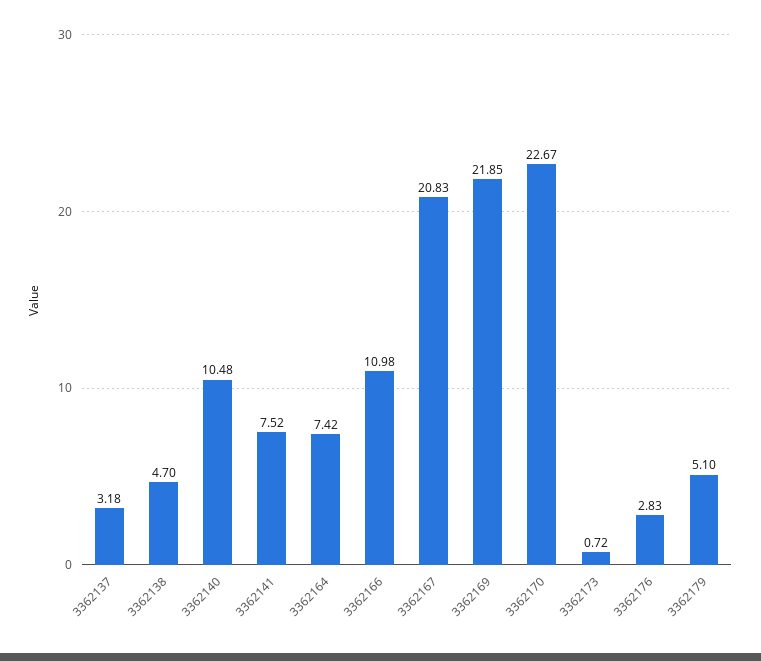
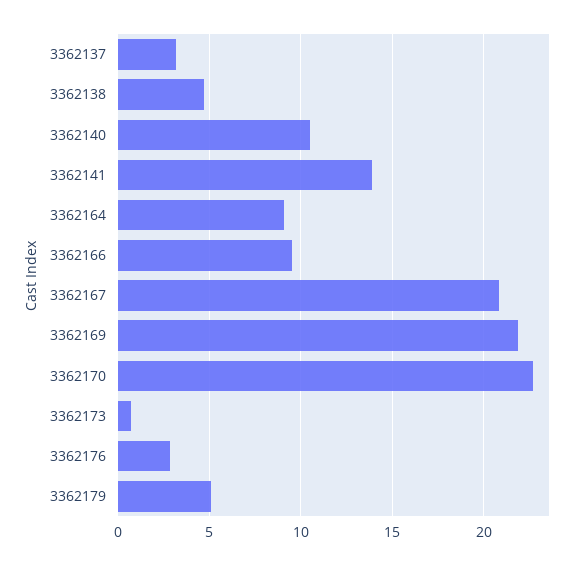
  {
    "3362137": 3.18,
    "3362138": 4.7,
    "3362140": 10.48,
-   "3362141": 7.52,
+   "3362141": 14,
-   "3362164": 7.42,
+   "3362164": 9,
-   "3362166": 10.98,
+   "3362166": 9.5,
    "3362167": 20.83,
    "3362169": 21.85,
    "3362170": 22.67,
    "3362173": 0.72,
    "3362176": 2.83,
    "3362179": 5.1
  }

